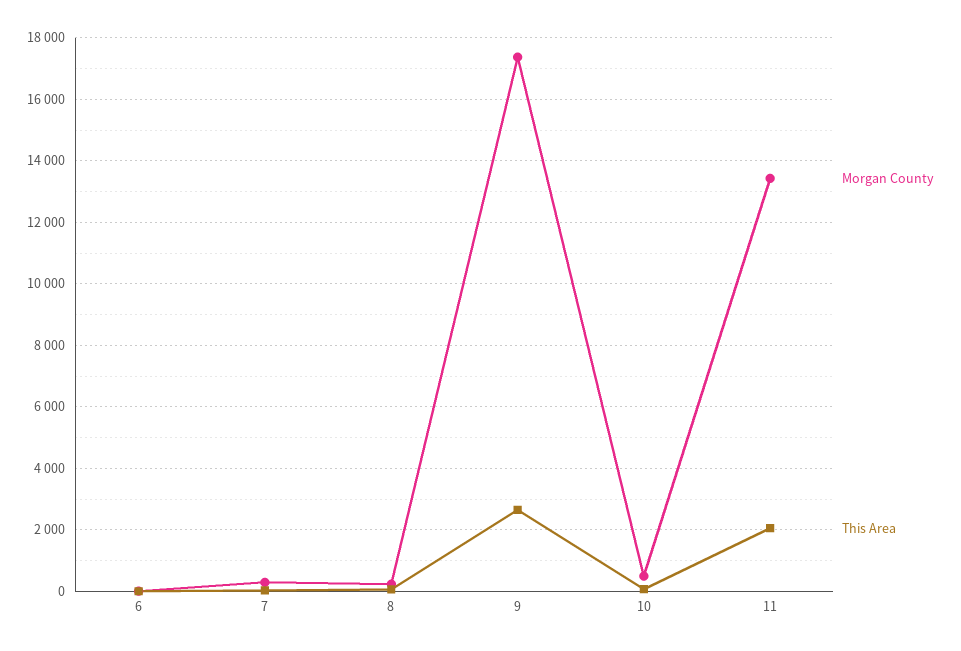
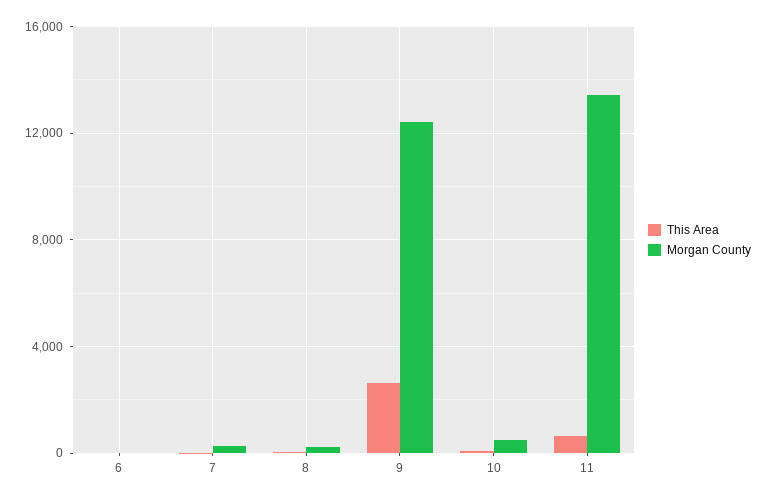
  {
    "Morgan County": {
      "6": 0,
      "7": 200,
      "8": 200,
-     "9": 17400,
+     "9": 12500,
      "10": 400,
      "11": 13400
    },
    "This Area": {
      "6": 0,
      "7": 0,
      "8": 0,
      "9": 2600,
      "10": 0,
-     "11": 2000
+     "11": 500
    }
  }

